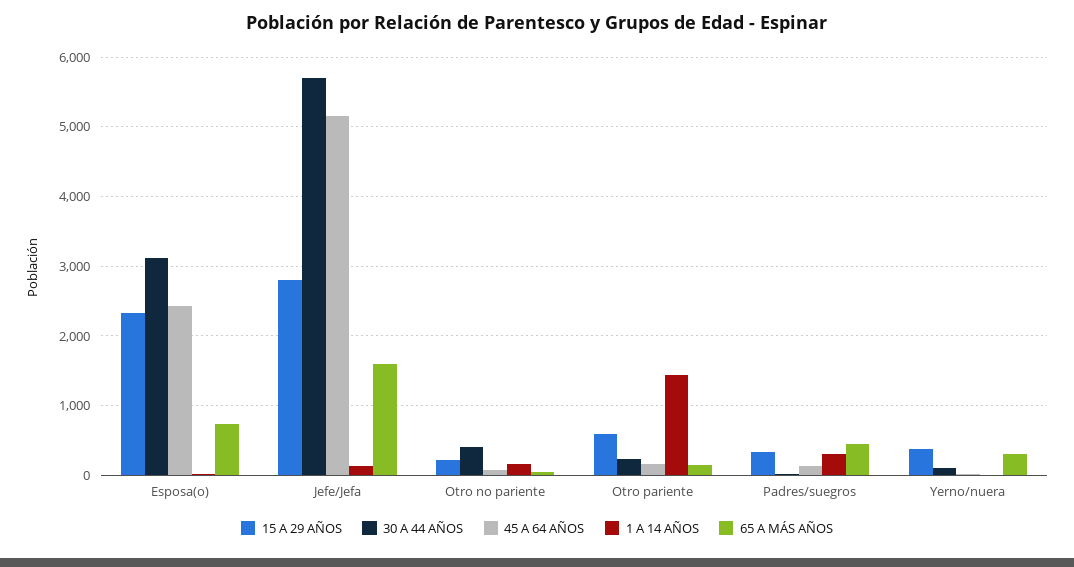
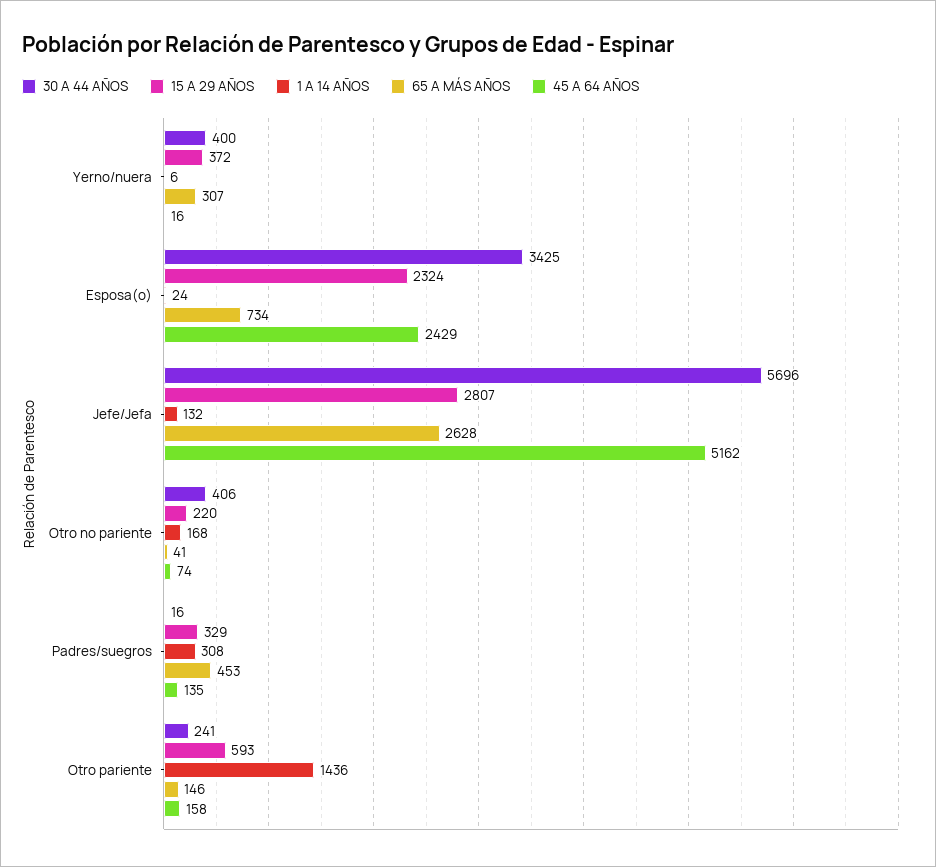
  {
    "15 A 29 AÑOS": {
      "Esposa(o)": 2324,
      "Jefe/Jefa": 2807,
      "Otro no pariente": 220,
      "Otro pariente": 593,
      "Padres/suegros": 329,
      "Yerno/nuera": 372
    },
    "30 A 44 AÑOS": {
-     "Esposa(o)": 3100,
+     "Esposa(o)": 3425,
      "Jefe/Jefa": 5696,
      "Otro no pariente": 406,
      "Otro pariente": 241,
      "Padres/suegros": 16,
-     "Yerno/nuera": 100
+     "Yerno/nuera": 400
    },
    "45 A 64 AÑOS": {
      "Esposa(o)": 2429,
      "Jefe/Jefa": 5162,
      "Otro no pariente": 74,
      "Otro pariente": 158,
      "Padres/suegros": 135,
      "Yerno/nuera": 16
    },
    "1 A 14 AÑOS": {
      "Esposa(o)": 24,
      "Jefe/Jefa": 132,
      "Otro no pariente": 168,
      "Otro pariente": 1436,
      "Padres/suegros": 308,
      "Yerno/nuera": 6
    },
    "65 A MÁS AÑOS": {
      "Esposa(o)": 734,
-     "Jefe/Jefa": 1600,
+     "Jefe/Jefa": 2628,
      "Otro no pariente": 41,
      "Otro pariente": 146,
      "Padres/suegros": 453,
      "Yerno/nuera": 307
    }
  }

